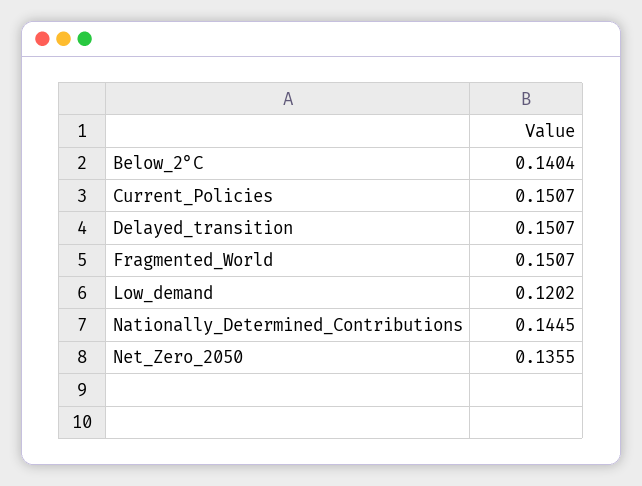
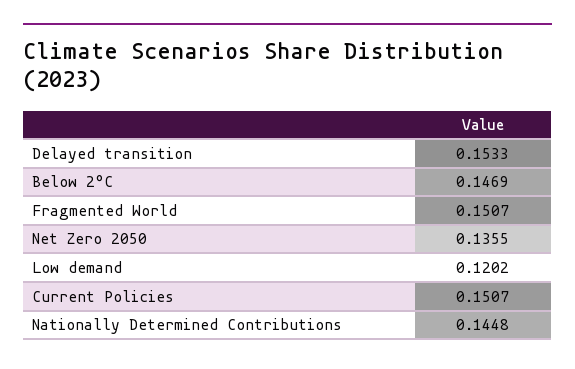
  {
-   "Below_2°C": 0.1404,
+   "Below_2°C": 0.1469,
    "Current_Policies": 0.1507,
-   "Delayed_transition": 0.1507,
+   "Delayed_transition": 0.1533,
    "Fragmented_World": 0.1507,
    "Low_demand": 0.1202,
-   "Nationally_Determined_Contributions": 0.1445,
+   "Nationally_Determined_Contributions": 0.1448,
    "Net_Zero_2050": 0.1355
  }

